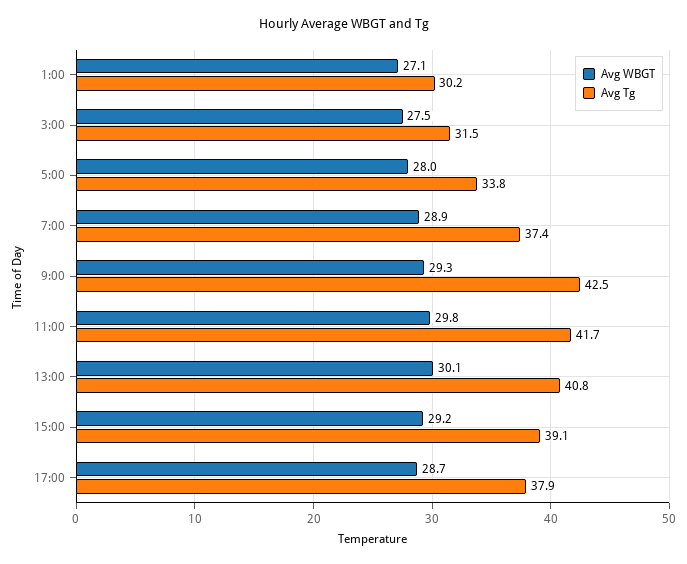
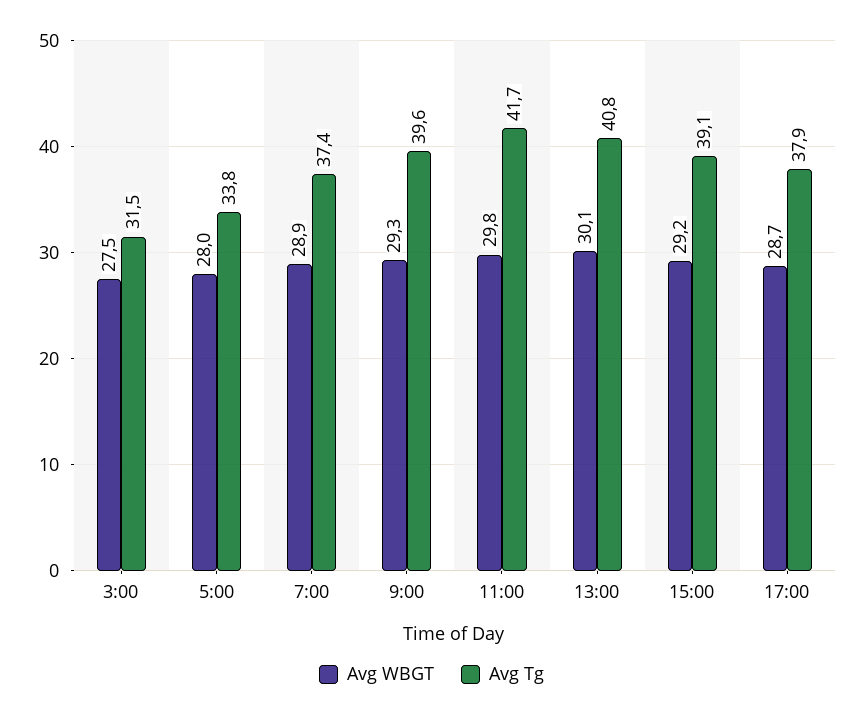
  {
    "Avg WBGT": {
-     "1:00": 27.1,
      "3:00": 27.5,
      "5:00": 28,
      "7:00": 28.9,
      "9:00": 29.3,
      "11:00": 29.8,
      "13:00": 30.1,
      "15:00": 29.2,
      "17:00": 28.7
    },
    "Avg Tg": {
-     "1:00": 30.2,
      "3:00": 31.5,
      "5:00": 33.8,
      "7:00": 37.4,
-     "9:00": 42.5,
+     "9:00": 39.6,
      "11:00": 41.7,
      "13:00": 40.8,
      "15:00": 39.1,
      "17:00": 37.9
    }
  }

